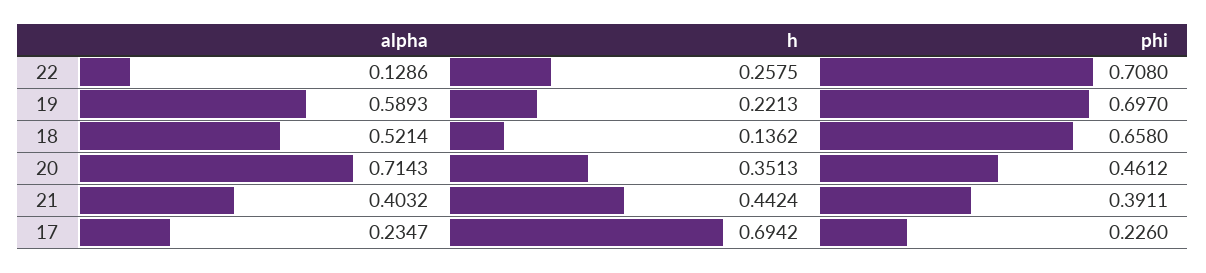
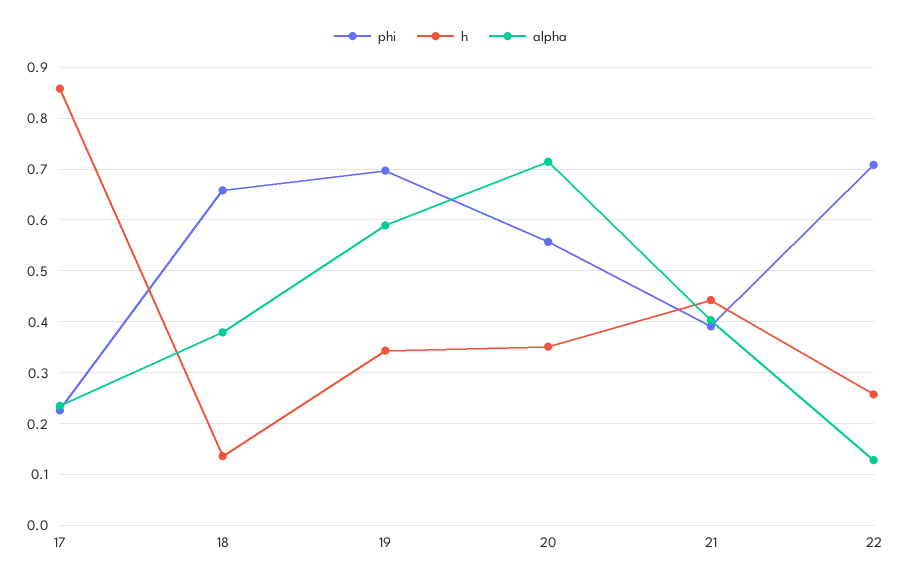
  {
    "alpha": {
      "22": 0.1286,
      "19": 0.5893,
-     "18": 0.5214,
+     "18": 0.38,
      "20": 0.7143,
      "21": 0.4032,
      "17": 0.2347
    },
    "h": {
      "22": 0.2575,
-     "19": 0.2213,
+     "19": 0.34,
      "18": 0.1362,
      "20": 0.3513,
      "21": 0.4424,
-     "17": 0.6942
+     "17": 0.86
    },
    "phi": {
      "22": 0.708,
      "19": 0.697,
      "18": 0.658,
-     "20": 0.4612,
+     "20": 0.56,
      "21": 0.3911,
      "17": 0.226
    }
  }

